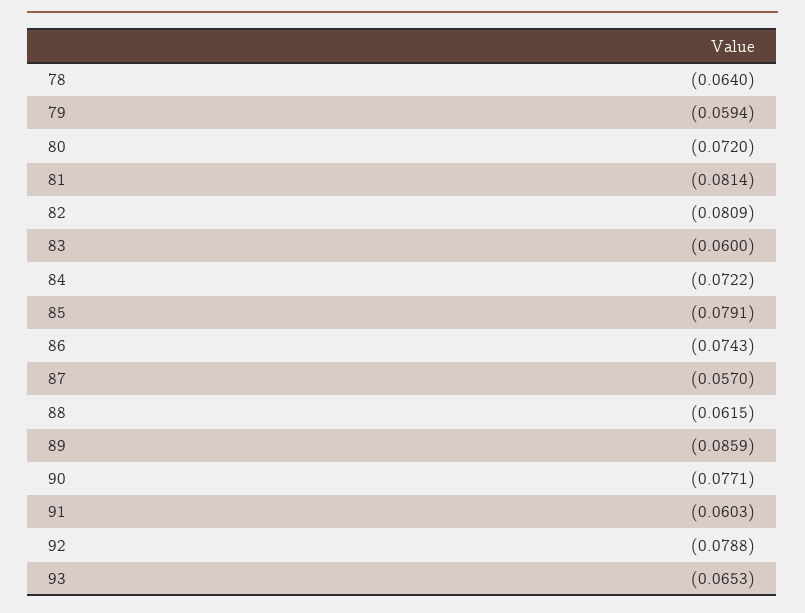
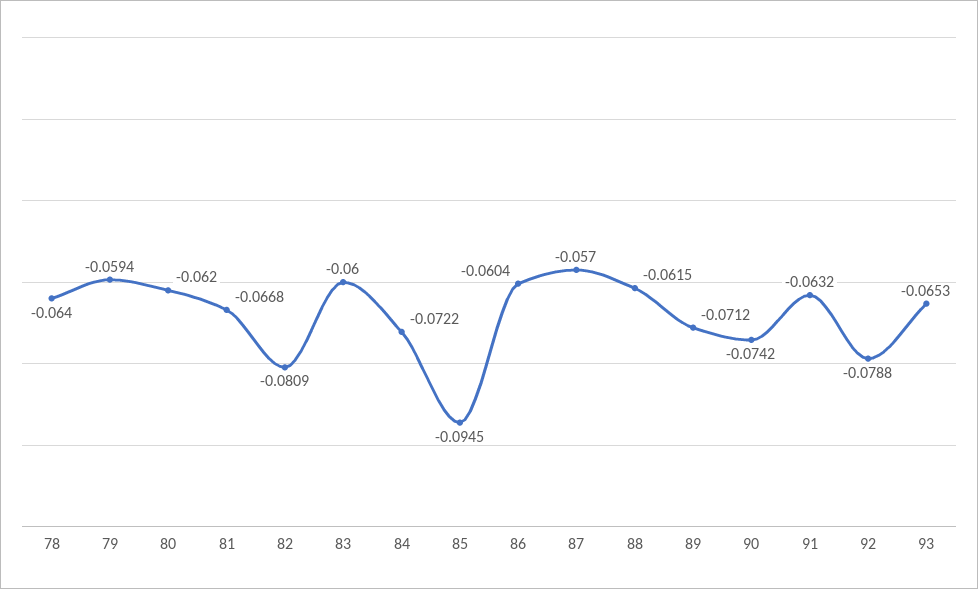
  {
    "78": -0.064,
    "79": -0.0594,
-   "80": -0.072,
+   "80": -0.062,
-   "81": -0.0814,
+   "81": -0.0668,
    "82": -0.0809,
    "83": -0.06,
    "84": -0.0722,
-   "85": -0.0791,
+   "85": -0.0945,
-   "86": -0.0743,
+   "86": -0.0604,
    "87": -0.057,
    "88": -0.0615,
-   "89": -0.0859,
+   "89": -0.0712,
-   "90": -0.0771,
+   "90": -0.0742,
-   "91": -0.0603,
+   "91": -0.0632,
    "92": -0.0788,
    "93": -0.0653
  }

